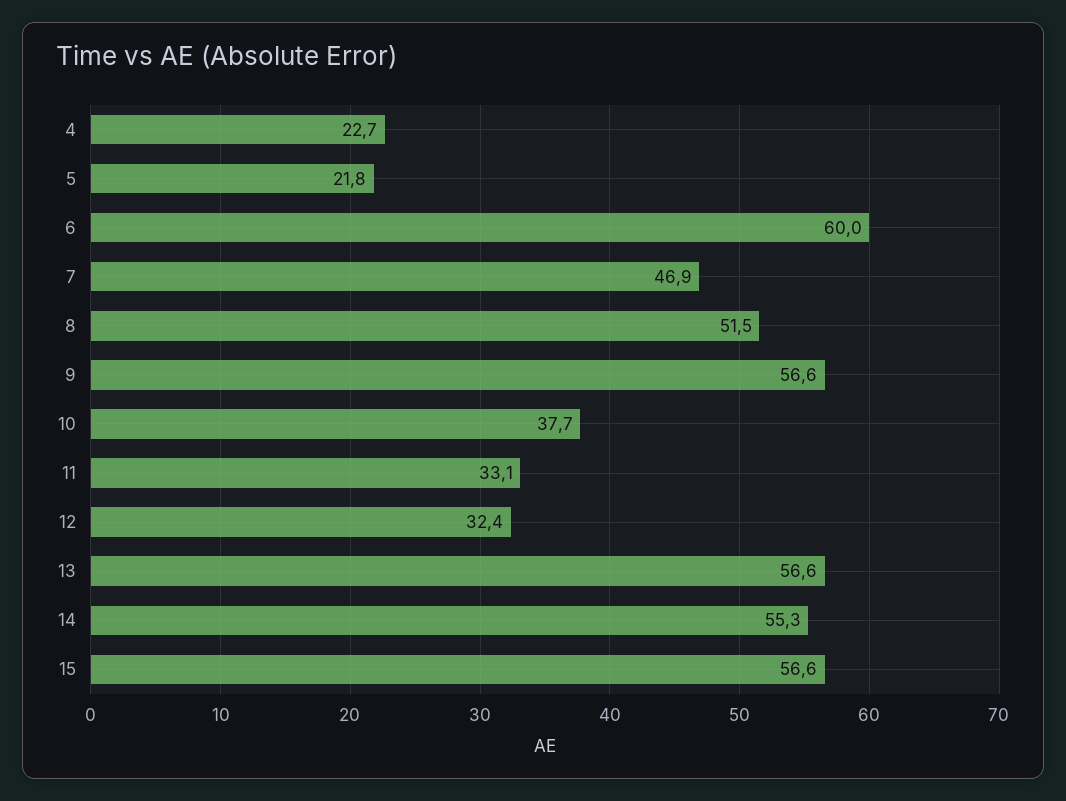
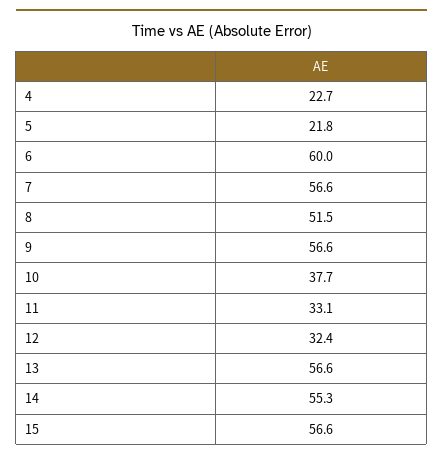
  {
    "4": 22.7,
    "5": 21.8,
    "6": 60,
-   "7": 46.9,
+   "7": 56.6,
    "8": 51.5,
    "9": 56.6,
    "10": 37.7,
    "11": 33.1,
    "12": 32.4,
    "13": 56.6,
    "14": 55.3,
    "15": 56.6
  }

